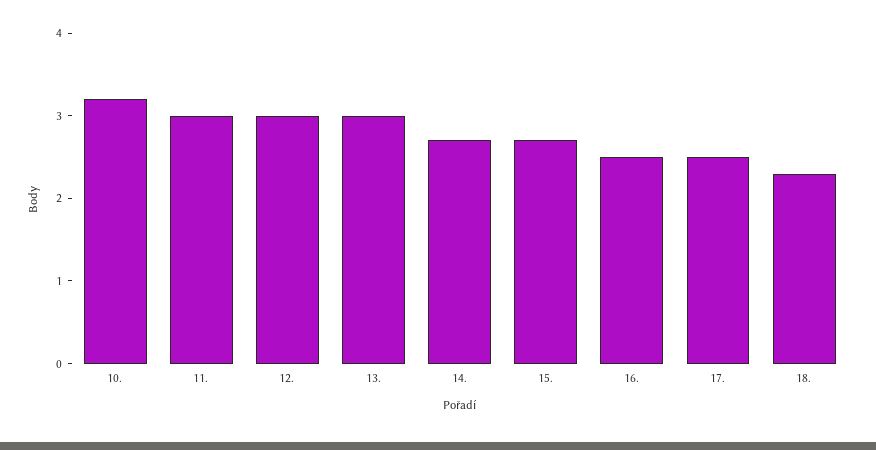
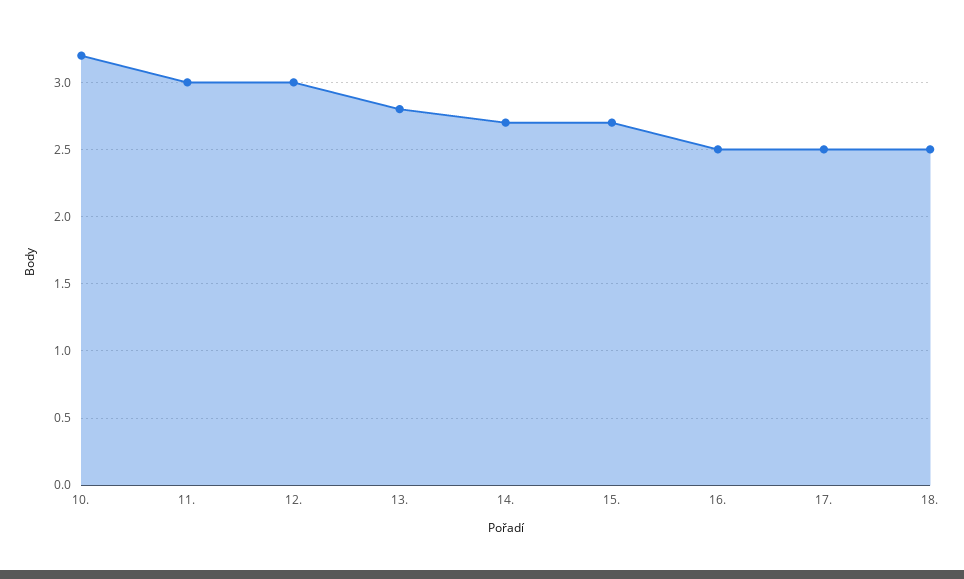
  {
    "10.": 3.2,
    "11.": 3,
    "12.": 3,
-   "13.": 3,
+   "13.": 2.8,
    "14.": 2.7,
    "15.": 2.7,
    "16.": 2.5,
    "17.": 2.5,
-   "18.": 2.3
+   "18.": 2.5
  }

